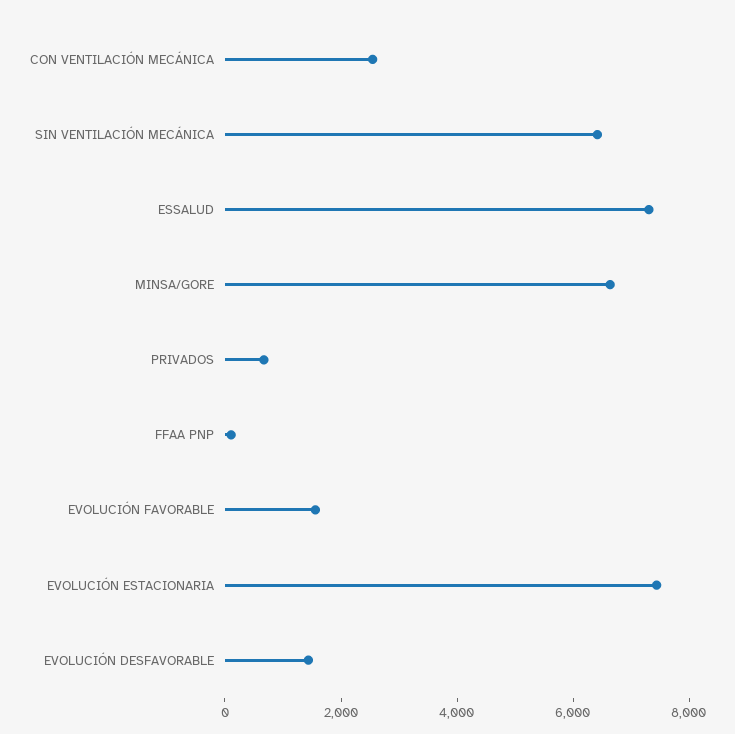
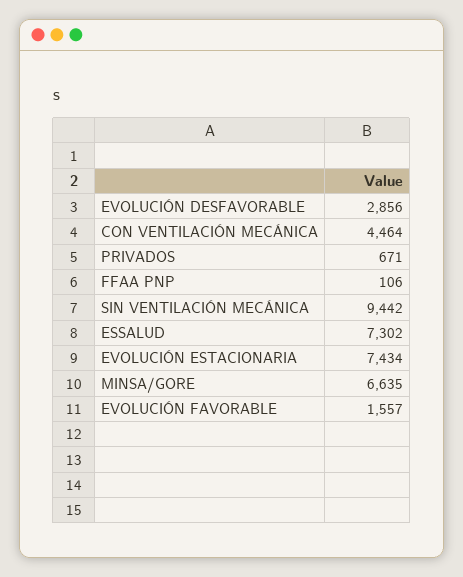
  {
-   "CON VENTILACIÓN MECÁNICA": 2500,
+   "CON VENTILACIÓN MECÁNICA": 4464,
-   "SIN VENTILACIÓN MECÁNICA": 6500,
+   "SIN VENTILACIÓN MECÁNICA": 9442,
    "ESSALUD": 7302,
    "MINSA/GORE": 6635,
    "PRIVADOS": 671,
    "FFAA PNP": 106,
    "EVOLUCIÓN FAVORABLE": 1557,
    "EVOLUCIÓN ESTACIONARIA": 7434,
-   "EVOLUCIÓN DESFAVORABLE": 1500
+   "EVOLUCIÓN DESFAVORABLE": 2856
  }

